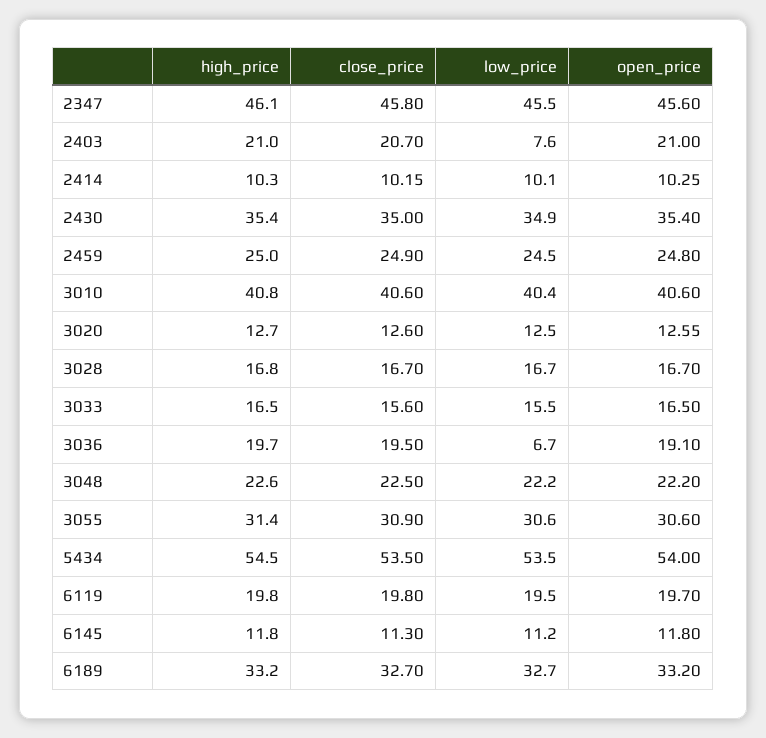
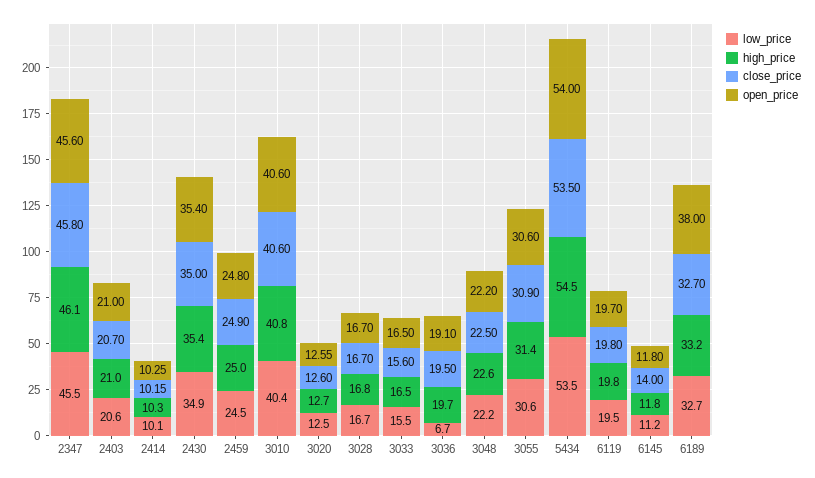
  {
    "high_price": {
      "2347": 46.1,
      "2403": 21,
      "2414": 10.3,
      "2430": 35.4,
      "2459": 25,
      "3010": 40.8,
      "3020": 12.7,
      "3028": 16.8,
      "3033": 16.5,
      "3036": 19.7,
      "3048": 22.6,
      "3055": 31.4,
      "5434": 54.5,
      "6119": 19.8,
      "6145": 11.8,
      "6189": 33.2
    },
    "close_price": {
      "2347": 45.8,
      "2403": 20.7,
      "2414": 10.15,
      "2430": 35,
      "2459": 24.9,
      "3010": 40.6,
      "3020": 12.6,
      "3028": 16.7,
      "3033": 15.6,
      "3036": 19.5,
      "3048": 22.5,
      "3055": 30.9,
      "5434": 53.5,
      "6119": 19.8,
-     "6145": 11.3,
+     "6145": 14,
      "6189": 32.7
    },
    "low_price": {
      "2347": 45.5,
-     "2403": 7.6,
+     "2403": 20.6,
      "2414": 10.1,
      "2430": 34.9,
      "2459": 24.5,
      "3010": 40.4,
      "3020": 12.5,
      "3028": 16.7,
      "3033": 15.5,
      "3036": 6.7,
      "3048": 22.2,
      "3055": 30.6,
      "5434": 53.5,
      "6119": 19.5,
      "6145": 11.2,
      "6189": 32.7
    },
    "open_price": {
      "2347": 45.6,
      "2403": 21,
      "2414": 10.25,
      "2430": 35.4,
      "2459": 24.8,
      "3010": 40.6,
      "3020": 12.55,
      "3028": 16.7,
      "3033": 16.5,
      "3036": 19.1,
      "3048": 22.2,
      "3055": 30.6,
      "5434": 54,
      "6119": 19.7,
      "6145": 11.8,
-     "6189": 33.2
+     "6189": 38
    }
  }

